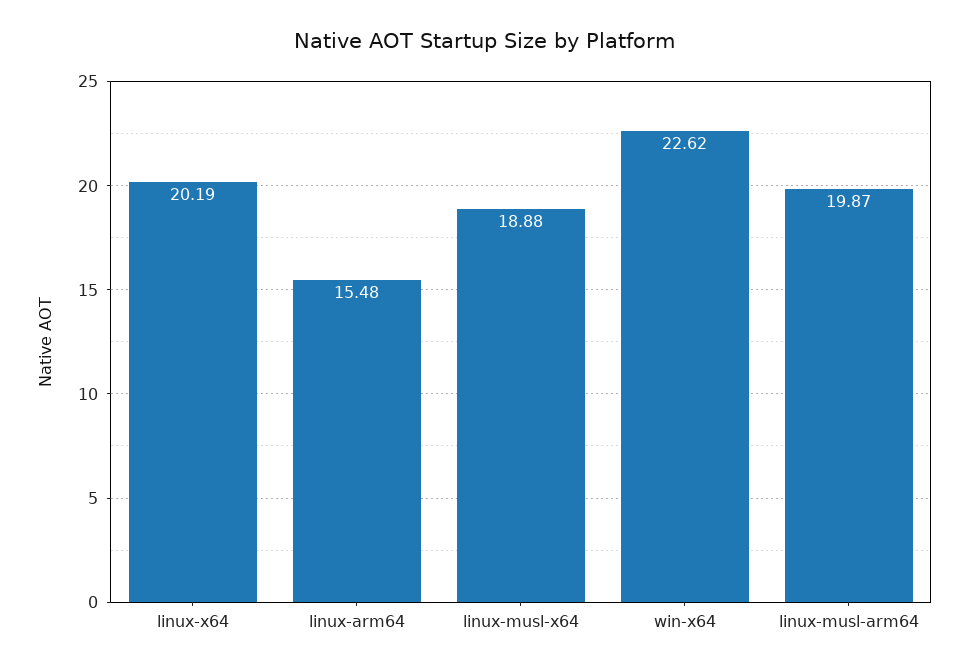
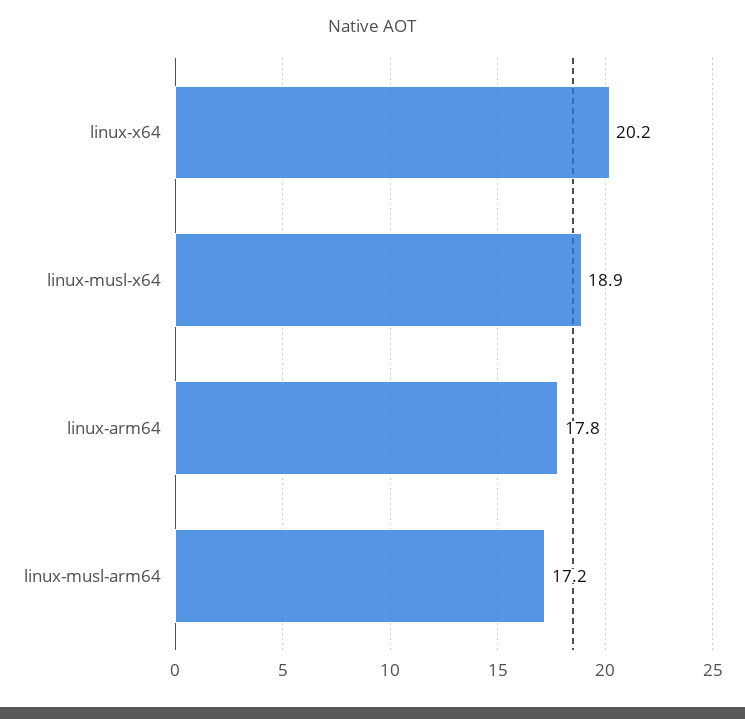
  {
    "linux-x64": 20.19,
-   "linux-arm64": 15.48,
+   "linux-arm64": 17.8,
    "linux-musl-x64": 18.88,
-   "win-x64": 22.62,
-   "linux-musl-arm64": 19.87
+   "linux-musl-arm64": 17.2
  }

